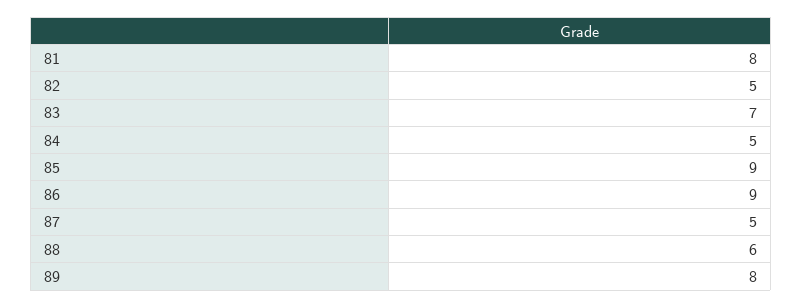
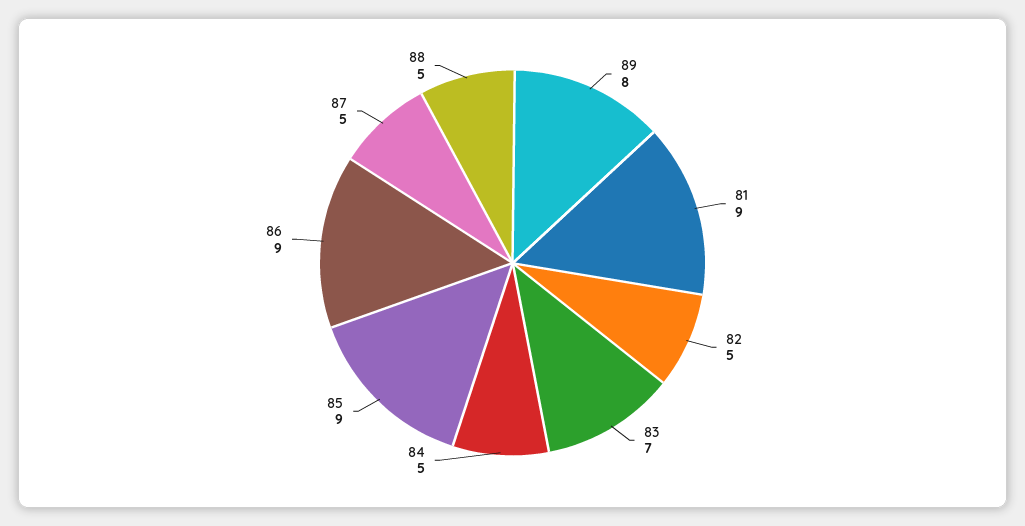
  {
-   "81": 8,
+   "81": 9,
    "82": 5,
    "83": 7,
    "84": 5,
    "85": 9,
    "86": 9,
    "87": 5,
-   "88": 6,
+   "88": 5,
    "89": 8
  }

